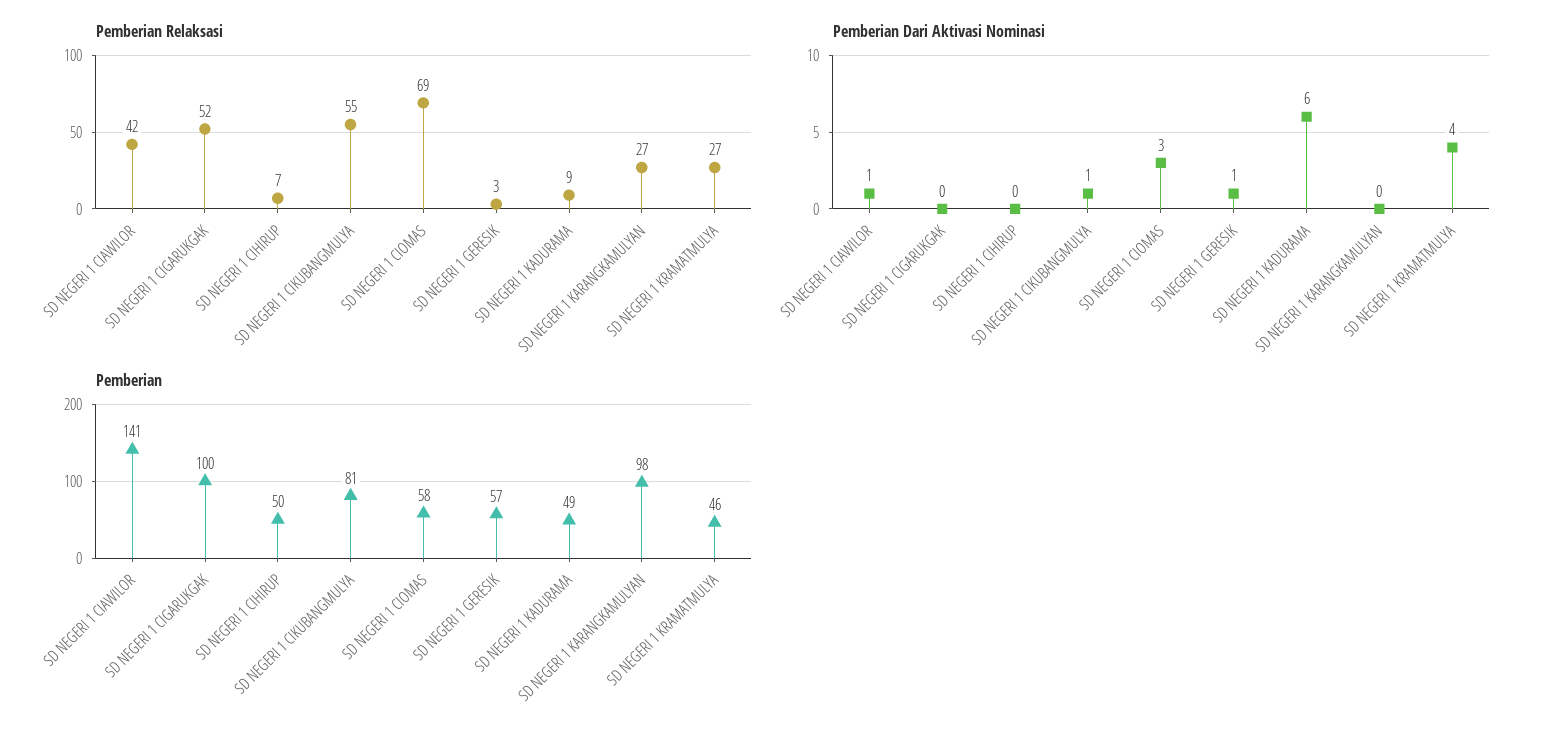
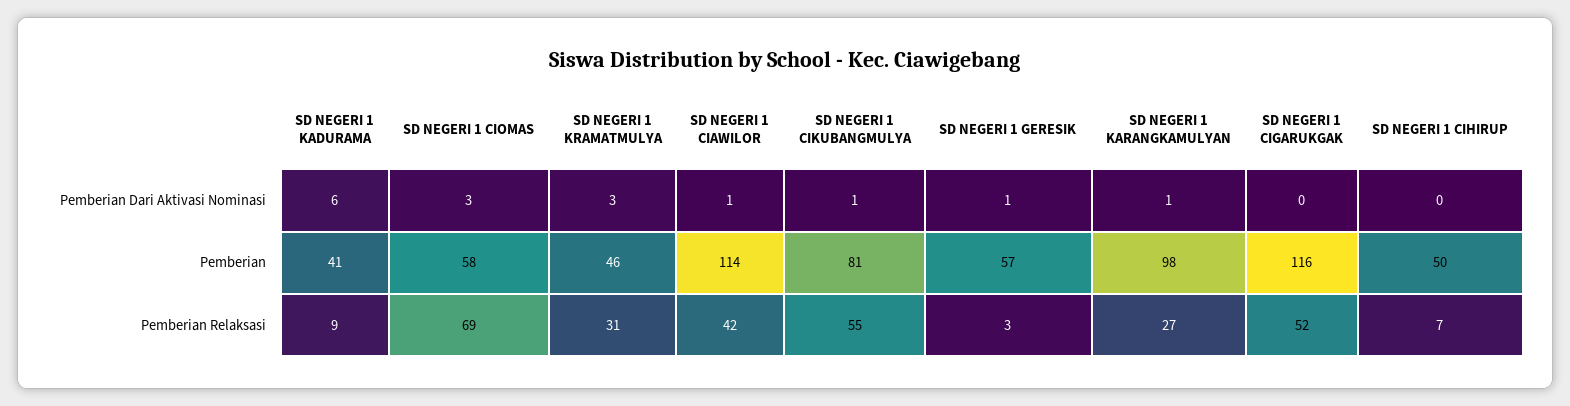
  {
    "Pemberian Relaksasi": {
      "SD NEGERI 1 CIAWILOR": 42,
      "SD NEGERI 1 CIGARUKGAK": 52,
      "SD NEGERI 1 CIHIRUP": 7,
      "SD NEGERI 1 CIKUBANGMULYA": 55,
      "SD NEGERI 1 CIOMAS": 69,
      "SD NEGERI 1 GERESIK": 3,
      "SD NEGERI 1 KADURAMA": 9,
      "SD NEGERI 1 KARANGKAMULYAN": 27,
-     "SD NEGERI 1 KRAMATMULYA": 27
+     "SD NEGERI 1 KRAMATMULYA": 31
    },
    "Pemberian Dari Aktivasi Nominasi": {
      "SD NEGERI 1 CIAWILOR": 1,
      "SD NEGERI 1 CIGARUKGAK": 0,
      "SD NEGERI 1 CIHIRUP": 0,
      "SD NEGERI 1 CIKUBANGMULYA": 1,
      "SD NEGERI 1 CIOMAS": 3,
      "SD NEGERI 1 GERESIK": 1,
      "SD NEGERI 1 KADURAMA": 6,
-     "SD NEGERI 1 KARANGKAMULYAN": 0,
+     "SD NEGERI 1 KARANGKAMULYAN": 1,
-     "SD NEGERI 1 KRAMATMULYA": 4
+     "SD NEGERI 1 KRAMATMULYA": 3
    },
    "Pemberian": {
-     "SD NEGERI 1 CIAWILOR": 141,
+     "SD NEGERI 1 CIAWILOR": 114,
-     "SD NEGERI 1 CIGARUKGAK": 100,
+     "SD NEGERI 1 CIGARUKGAK": 116,
      "SD NEGERI 1 CIHIRUP": 50,
      "SD NEGERI 1 CIKUBANGMULYA": 81,
      "SD NEGERI 1 CIOMAS": 58,
      "SD NEGERI 1 GERESIK": 57,
-     "SD NEGERI 1 KADURAMA": 49,
+     "SD NEGERI 1 KADURAMA": 41,
      "SD NEGERI 1 KARANGKAMULYAN": 98,
      "SD NEGERI 1 KRAMATMULYA": 46
    }
  }

